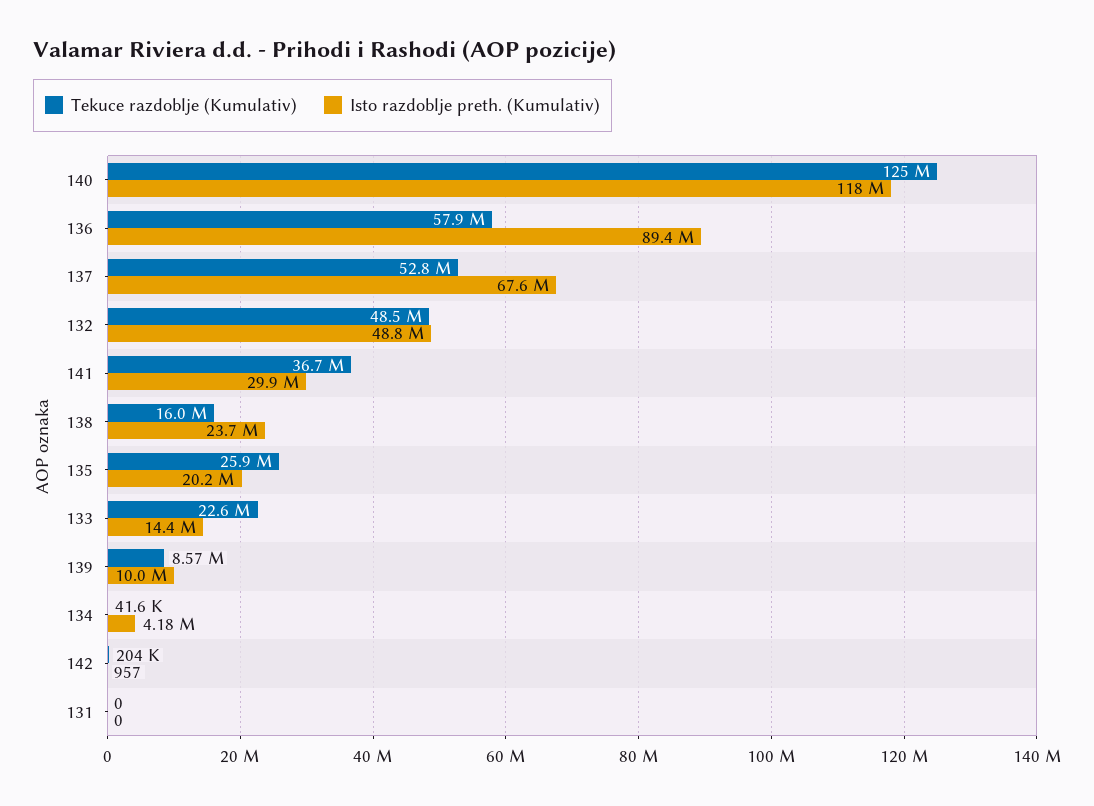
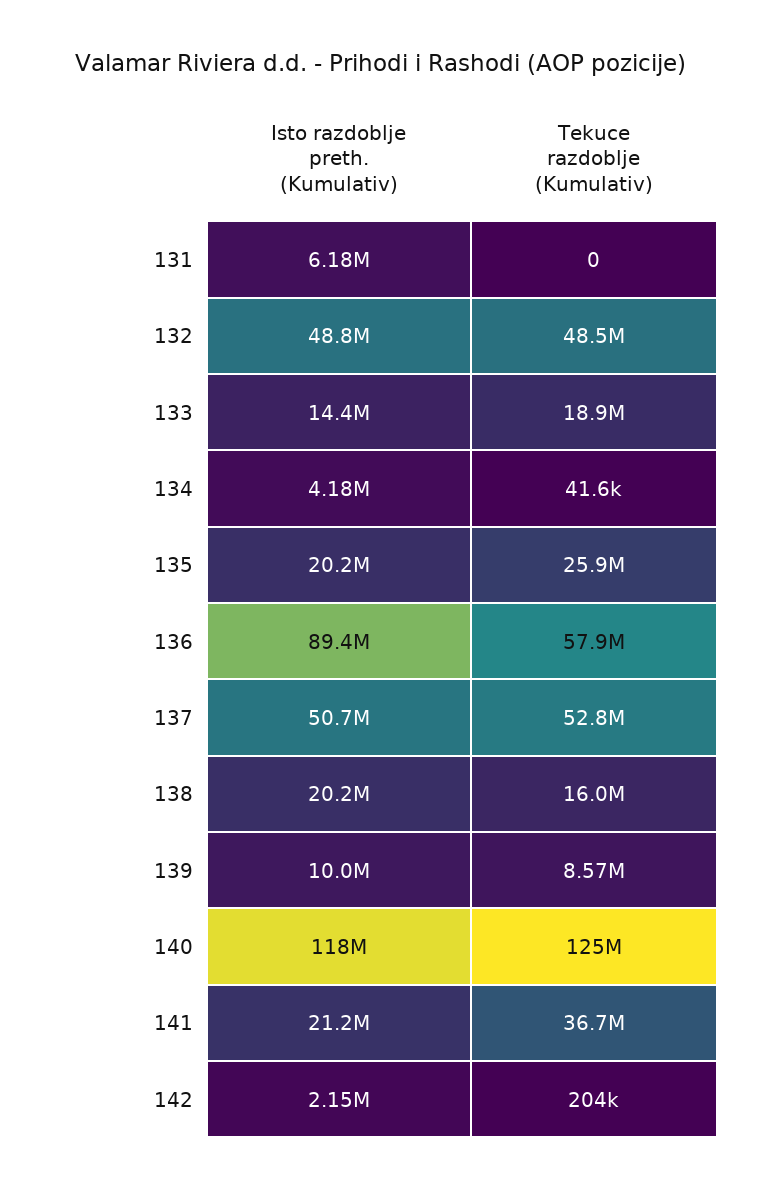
  {
    "Tekuce razdoblje (Kumulativ)": {
      "140": 125000000,
      "136": 57900000,
      "137": 52800000,
      "132": 48500000,
      "141": 36700000,
      "138": 16000000,
      "135": 25900000,
-     "133": 22600000,
+     "133": 18900000,
      "139": 8570000,
      "134": 41600,
      "142": 204000,
      "131": 0
    },
    "Isto razdoblje preth. (Kumulativ)": {
      "140": 118000000,
      "136": 89400000,
-     "137": 67600000,
+     "137": 50700000,
      "132": 48800000,
-     "141": 29900000,
+     "141": 21200000,
-     "138": 23700000,
+     "138": 20200000,
      "135": 20200000,
      "133": 14400000,
      "139": 10000000,
      "134": 4180000,
-     "142": 957,
+     "142": 2150000,
-     "131": 0
+     "131": 6180000
    }
  }

